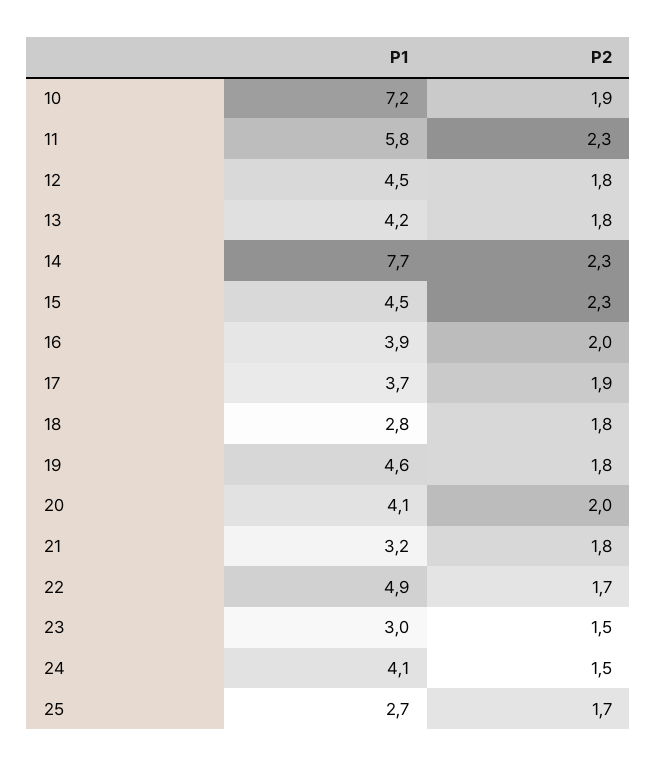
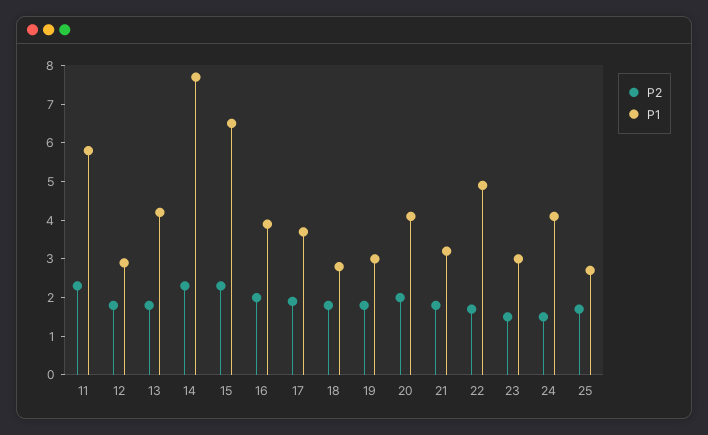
  {
    "P1": {
-     "10": 7.2,
      "11": 5.8,
-     "12": 4.5,
+     "12": 3,
      "13": 4.2,
      "14": 7.7,
-     "15": 4.5,
+     "15": 6.5,
      "16": 3.9,
      "17": 3.7,
      "18": 2.8,
-     "19": 4.6,
+     "19": 3,
      "20": 4.1,
      "21": 3.2,
      "22": 4.9,
      "23": 3,
      "24": 4.1,
      "25": 2.7
    },
    "P2": {
-     "10": 1.9,
      "11": 2.3,
      "12": 1.8,
      "13": 1.8,
      "14": 2.3,
      "15": 2.3,
      "16": 2,
      "17": 1.9,
      "18": 1.8,
      "19": 1.8,
      "20": 2,
      "21": 1.8,
      "22": 1.7,
      "23": 1.5,
      "24": 1.5,
      "25": 1.7
    }
  }

